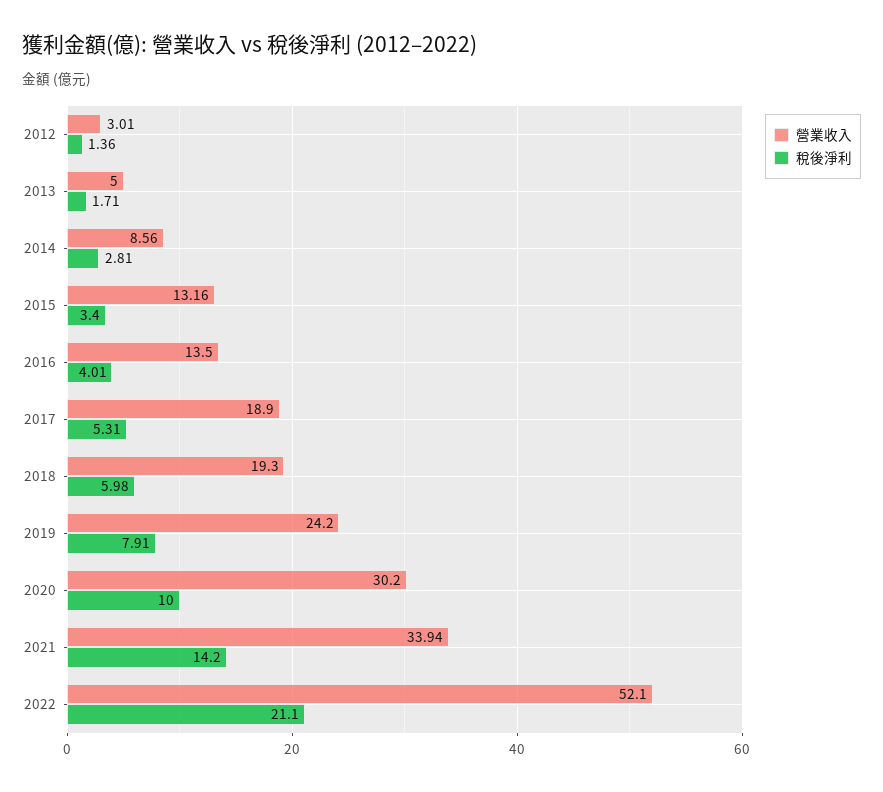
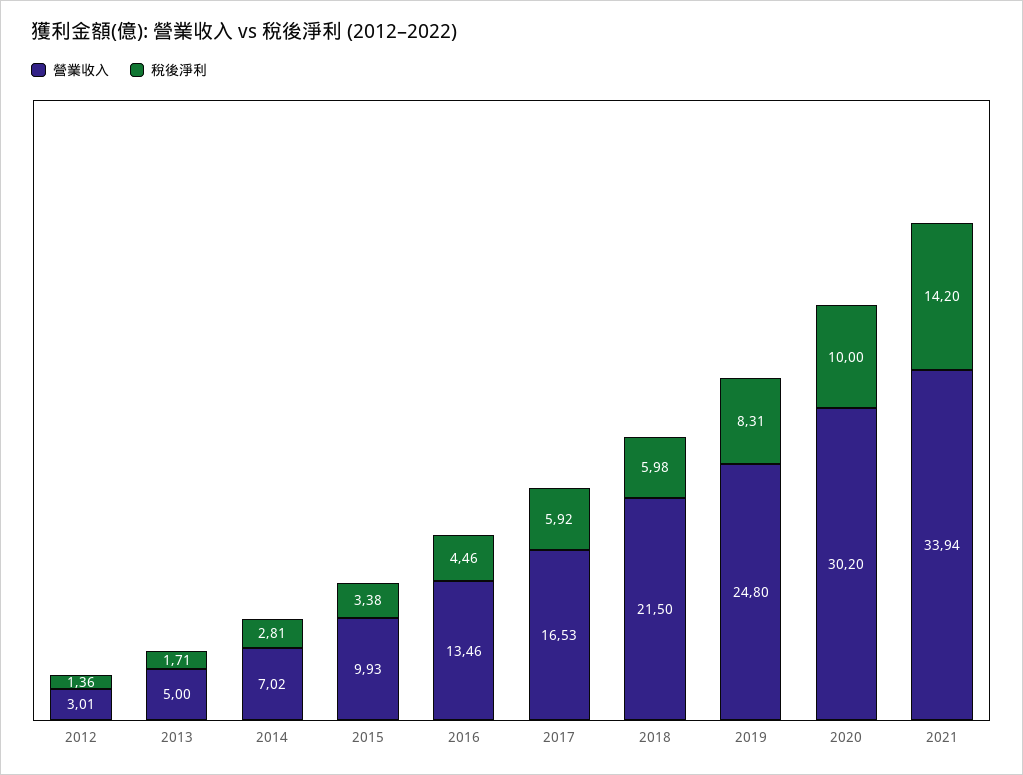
  {
    "營業收入": {
      "2012": 3.01,
      "2013": 5,
-     "2014": 8.56,
+     "2014": 7.02,
-     "2015": 13.16,
+     "2015": 9.93,
-     "2016": 13.5,
+     "2016": 13.46,
-     "2017": 18.9,
+     "2017": 16.53,
-     "2018": 19.3,
+     "2018": 21.5,
-     "2019": 24.2,
+     "2019": 24.8,
      "2020": 30.2,
-     "2021": 33.94,
+     "2021": 33.94
-     "2022": 52.1
    },
    "稅後淨利": {
      "2012": 1.36,
      "2013": 1.71,
      "2014": 2.81,
-     "2015": 3.4,
+     "2015": 3.38,
-     "2016": 4.01,
+     "2016": 4.46,
-     "2017": 5.31,
+     "2017": 5.92,
      "2018": 5.98,
-     "2019": 7.91,
+     "2019": 8.31,
      "2020": 10,
-     "2021": 14.2,
+     "2021": 14.2
-     "2022": 21.1
    }
  }

